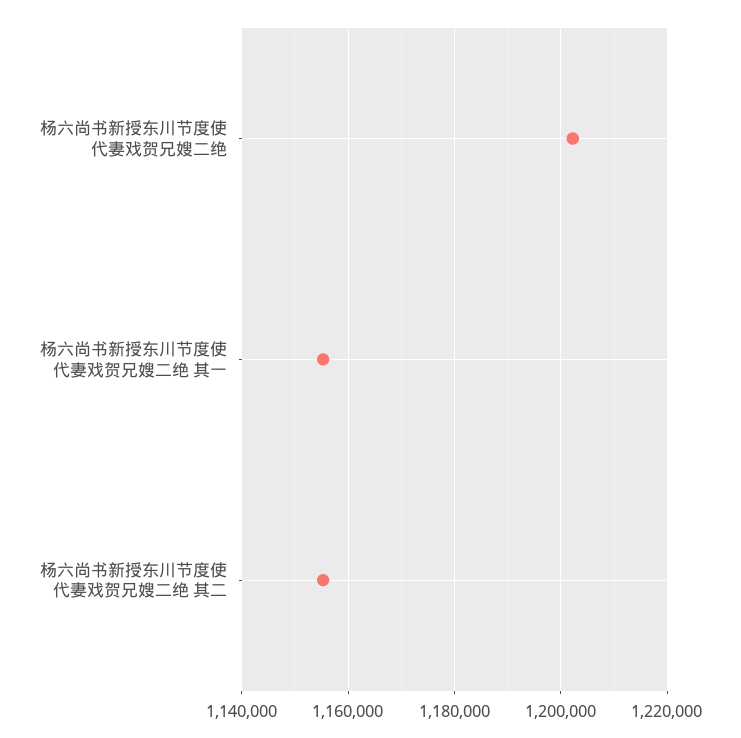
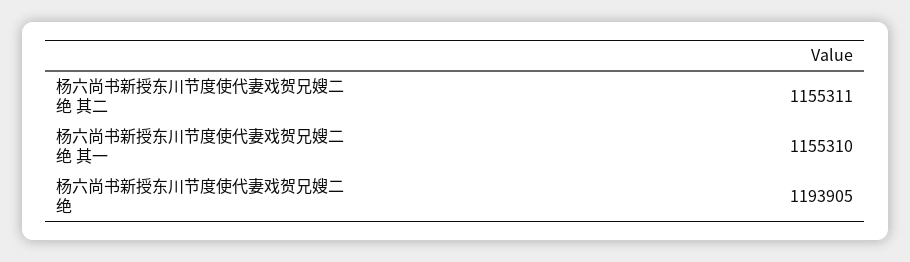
  {
-   "杨六尚书新授东川节度使代妻戏贺兄嫂二绝": 1202000,
+   "杨六尚书新授东川节度使代妻戏贺兄嫂二绝": 1193905,
    "杨六尚书新授东川节度使代妻戏贺兄嫂二绝 其一": 1155310,
    "杨六尚书新授东川节度使代妻戏贺兄嫂二绝 其二": 1155311
  }

